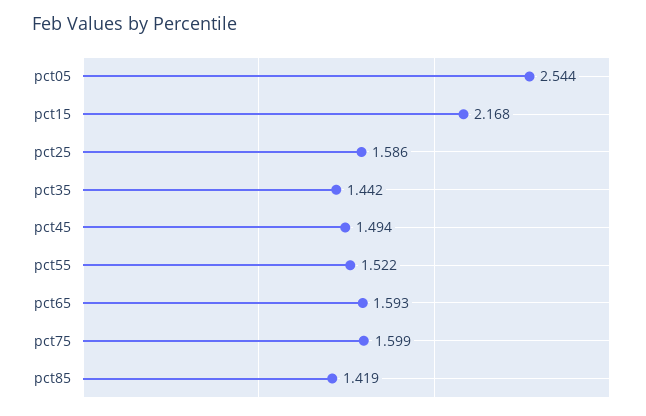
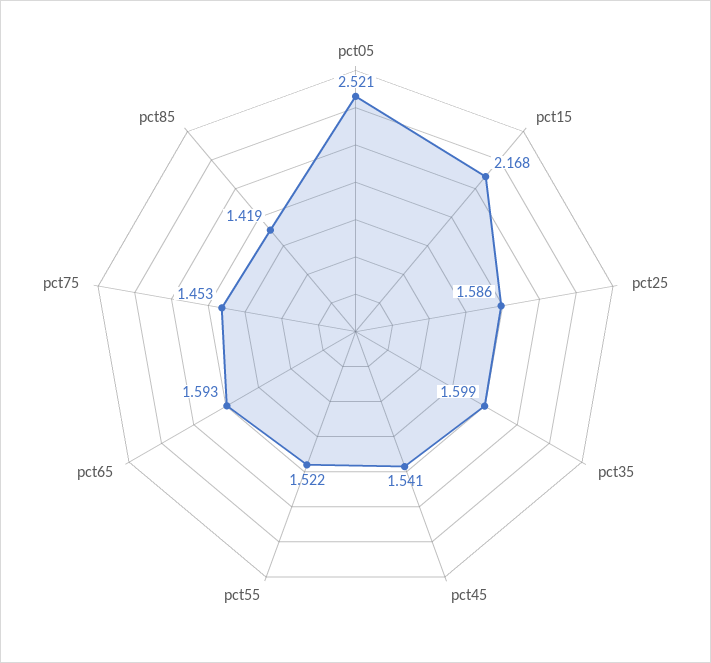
  {
-   "pct05": 2.544,
+   "pct05": 2.521,
    "pct15": 2.168,
    "pct25": 1.586,
-   "pct35": 1.442,
+   "pct35": 1.599,
-   "pct45": 1.494,
+   "pct45": 1.541,
    "pct55": 1.522,
    "pct65": 1.593,
-   "pct75": 1.599,
+   "pct75": 1.453,
    "pct85": 1.419
  }

